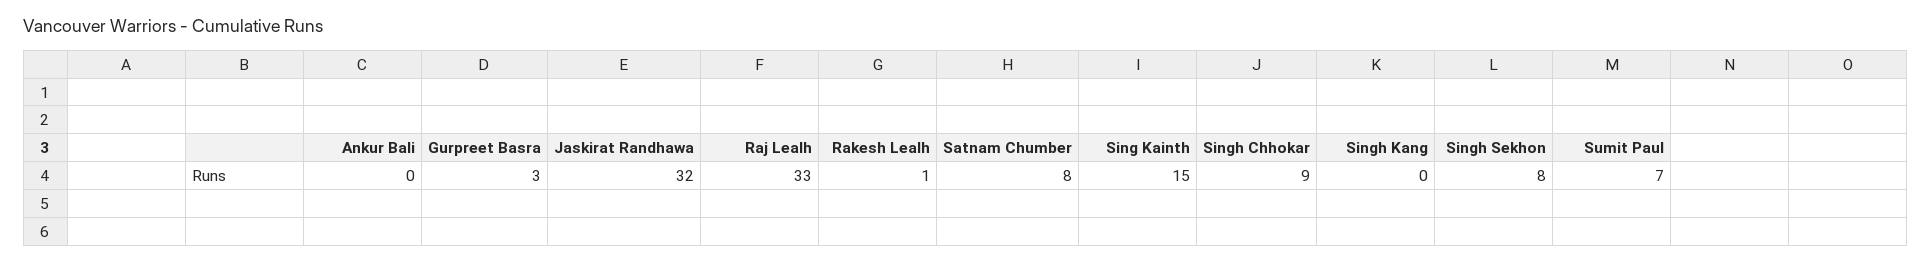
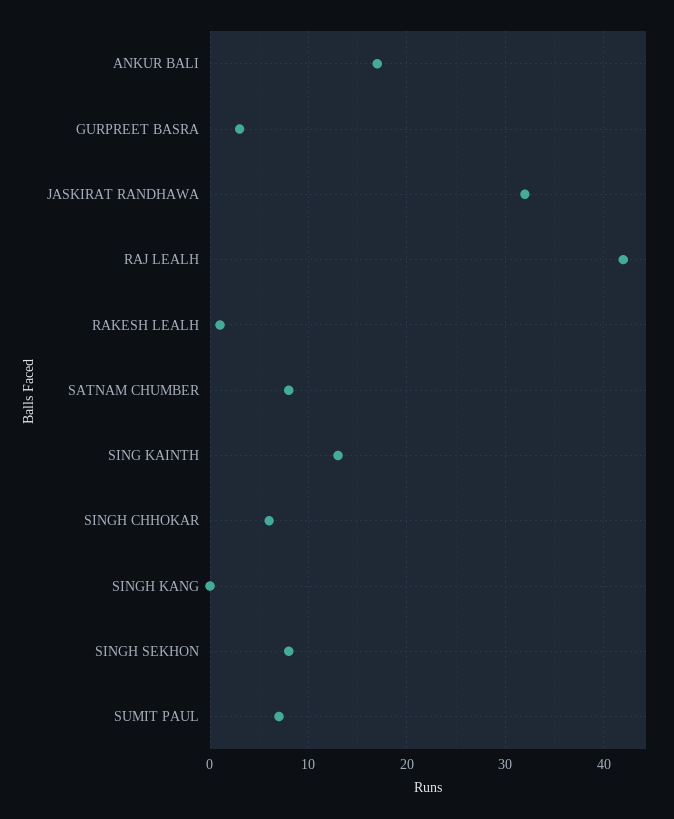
  {
-   "Ankur Bali": 0,
+   "Ankur Bali": 17,
    "Gurpreet Basra": 3,
    "Jaskirat Randhawa": 32,
-   "Raj Lealh": 33,
+   "Raj Lealh": 42,
    "Rakesh Lealh": 1,
    "Satnam Chumber": 8,
-   "Sing Kainth": 15,
+   "Sing Kainth": 13,
-   "Singh Chhokar": 9,
+   "Singh Chhokar": 6,
    "Singh Kang": 0,
    "Singh Sekhon": 8,
    "Sumit Paul": 7
  }

